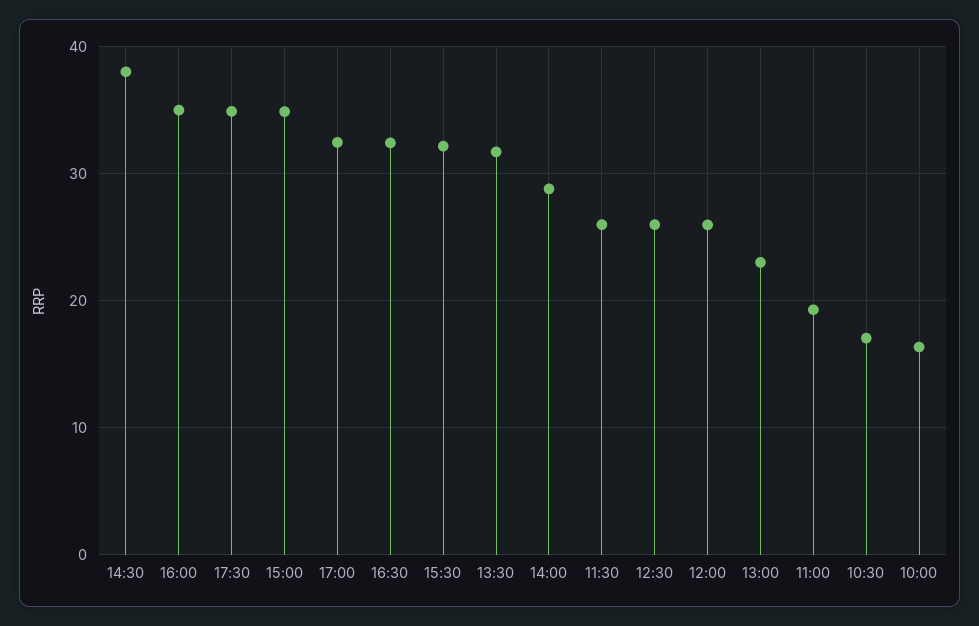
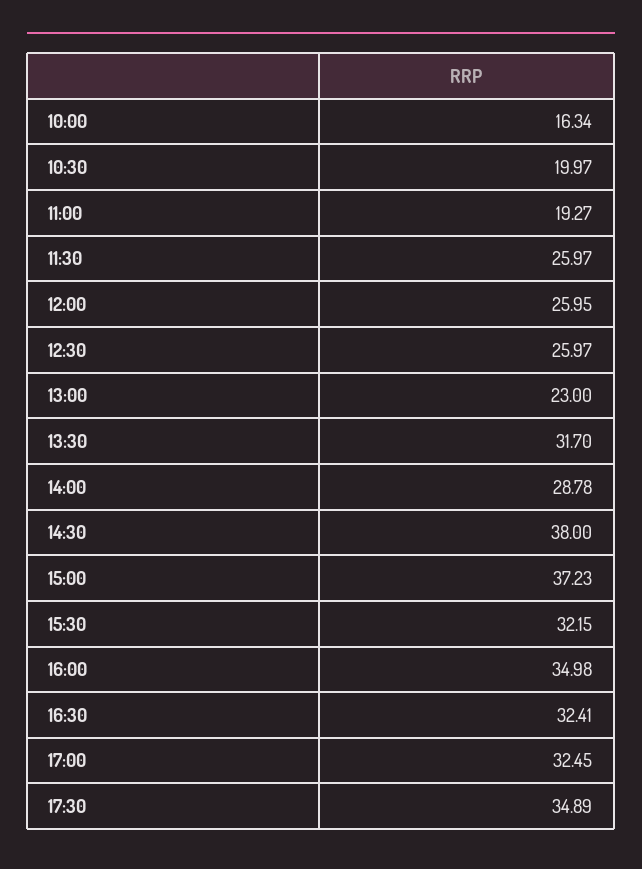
  {
    "14:30": 38,
    "16:00": 34.98,
    "17:30": 34.89,
-   "15:00": 35,
+   "15:00": 37.23,
    "17:00": 32.45,
    "16:30": 32.41,
    "15:30": 32.15,
    "13:30": 31.7,
    "14:00": 28.78,
    "11:30": 25.97,
    "12:30": 25.97,
    "12:00": 25.95,
    "13:00": 23,
    "11:00": 19.27,
-   "10:30": 17,
+   "10:30": 19.97,
    "10:00": 16.34
  }

